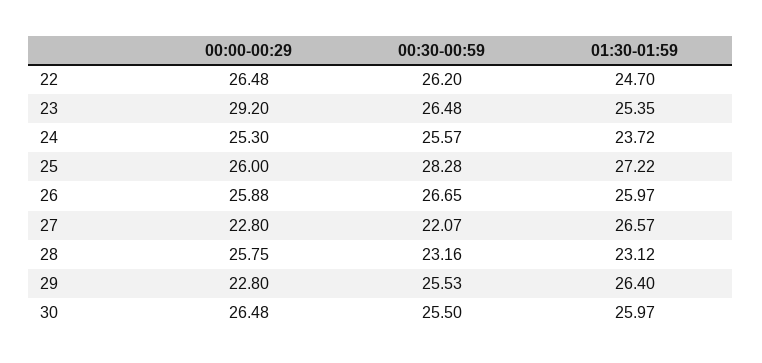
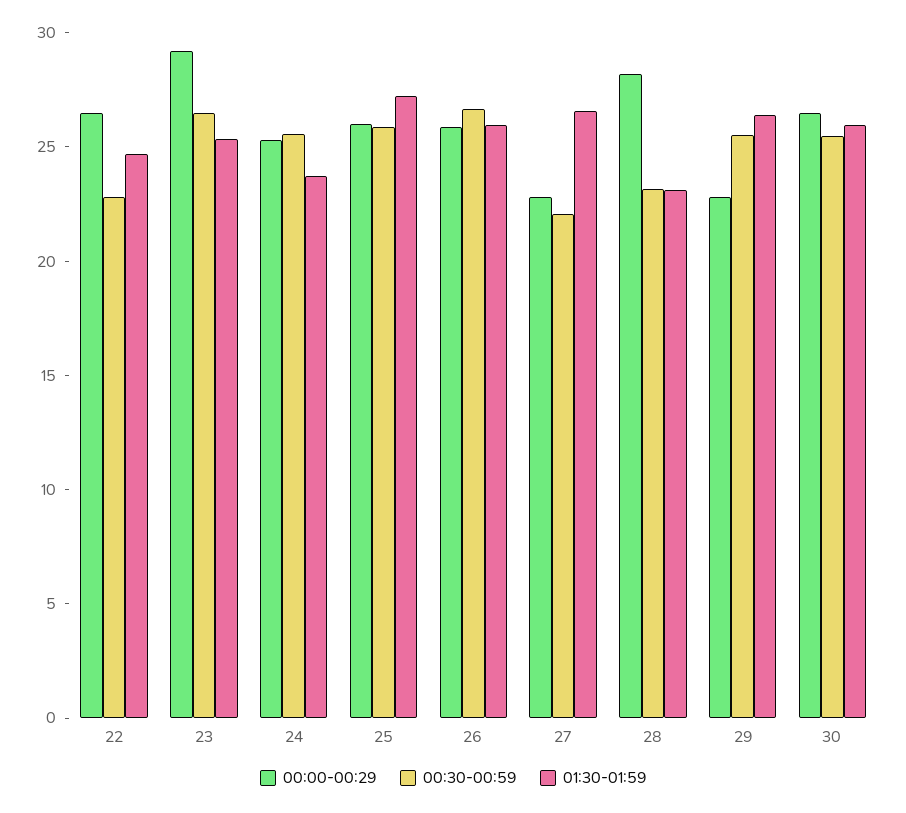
  {
    "00:00-00:29": {
      "22": 26.48,
      "23": 29.2,
      "24": 25.3,
      "25": 26,
      "26": 25.88,
      "27": 22.8,
-     "28": 25.75,
+     "28": 28,
      "29": 22.8,
      "30": 26.48
    },
    "00:30-00:59": {
-     "22": 26.2,
+     "22": 23,
      "23": 26.48,
      "24": 25.57,
-     "25": 28.28,
+     "25": 26,
      "26": 26.65,
      "27": 22.07,
      "28": 23.16,
      "29": 25.53,
      "30": 25.5
    },
    "01:30-01:59": {
      "22": 24.7,
      "23": 25.35,
      "24": 23.72,
      "25": 27.22,
      "26": 25.97,
      "27": 26.57,
      "28": 23.12,
      "29": 26.4,
      "30": 25.97
    }
  }

